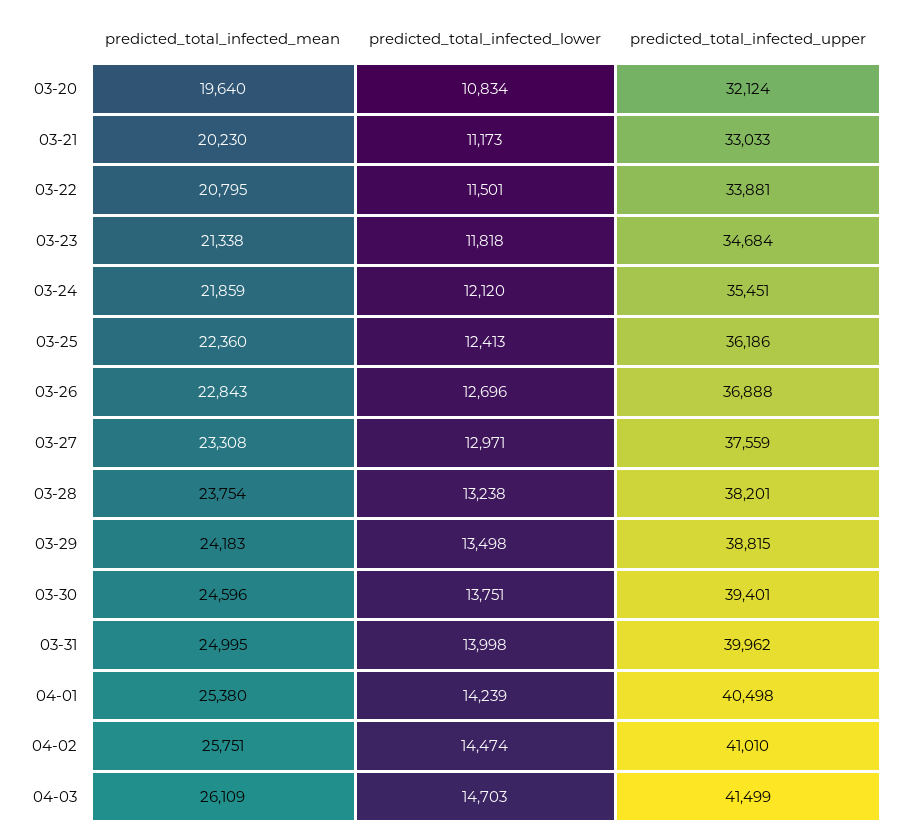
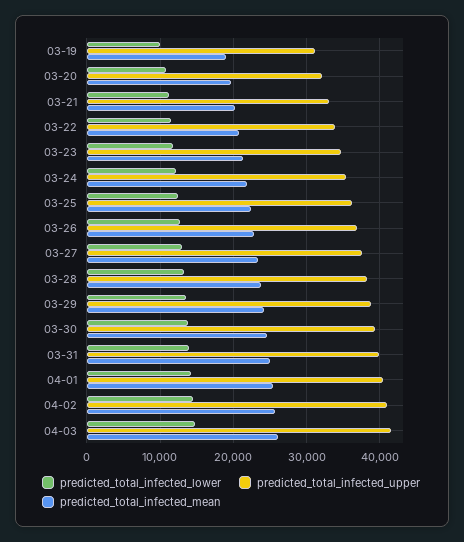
  {
    "predicted_total_infected_mean": {
      "03-20": 19640,
      "03-21": 20230,
      "03-22": 20795,
      "03-23": 21338,
      "03-24": 21859,
      "03-25": 22360,
      "03-26": 22843,
      "03-27": 23308,
      "03-28": 23754,
      "03-29": 24183,
      "03-30": 24596,
      "03-31": 24995,
      "04-01": 25380,
      "04-02": 25751,
-     "04-03": 26109
+     "04-03": 26109,
+     "03-19": 19000
    },
    "predicted_total_infected_lower": {
      "03-20": 10834,
      "03-21": 11173,
      "03-22": 11501,
      "03-23": 11818,
      "03-24": 12120,
      "03-25": 12413,
      "03-26": 12696,
      "03-27": 12971,
      "03-28": 13238,
      "03-29": 13498,
      "03-30": 13751,
      "03-31": 13998,
      "04-01": 14239,
      "04-02": 14474,
-     "04-03": 14703
+     "04-03": 14703,
+     "03-19": 10000
    },
    "predicted_total_infected_upper": {
      "03-20": 32124,
      "03-21": 33033,
      "03-22": 33881,
      "03-23": 34684,
      "03-24": 35451,
      "03-25": 36186,
      "03-26": 36888,
      "03-27": 37559,
      "03-28": 38201,
      "03-29": 38815,
      "03-30": 39401,
      "03-31": 39962,
      "04-01": 40498,
      "04-02": 41010,
-     "04-03": 41499
+     "04-03": 41499,
+     "03-19": 31000
    }
  }

